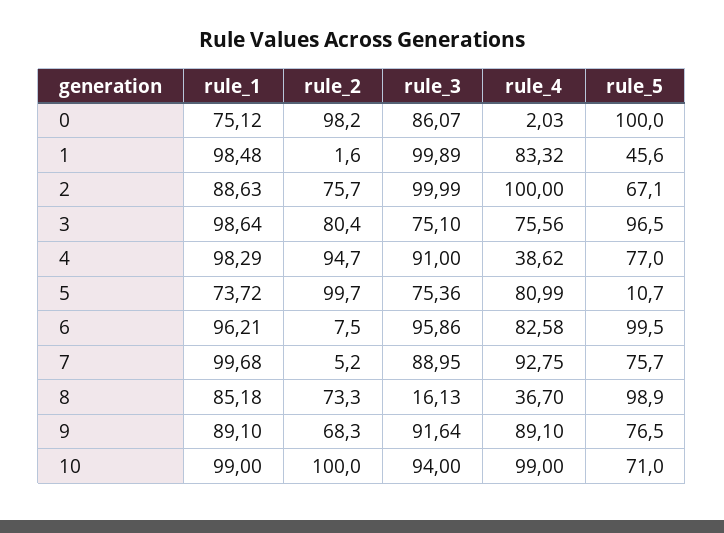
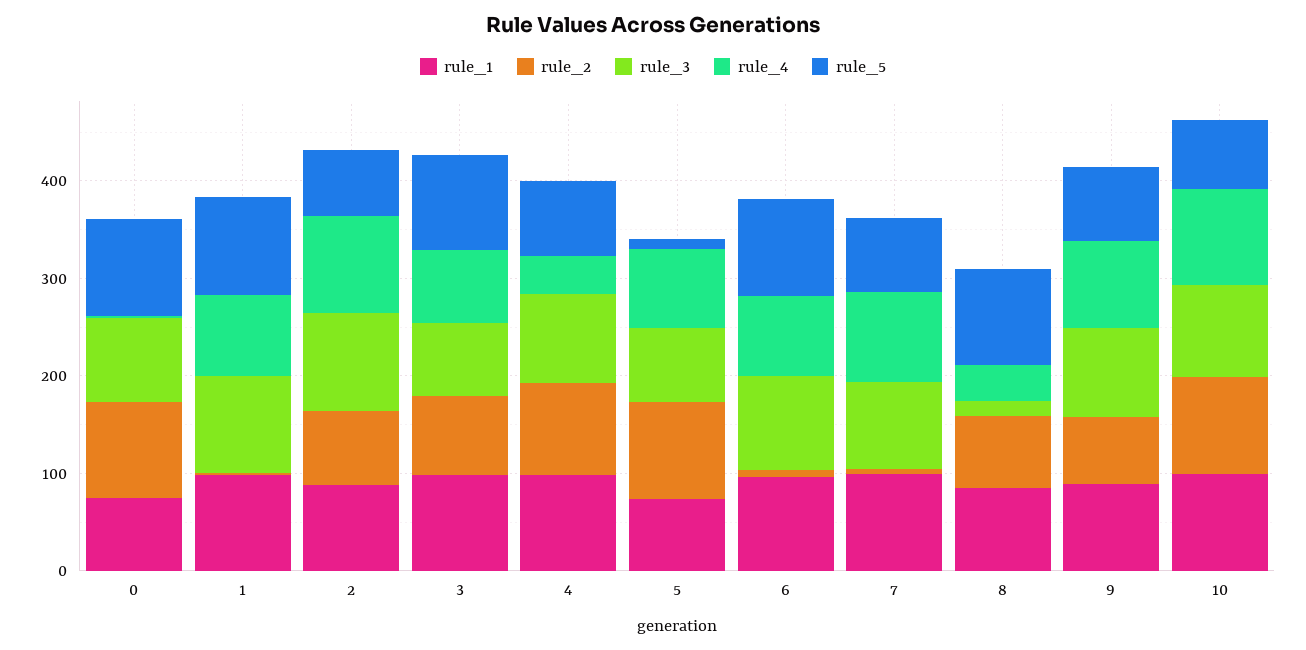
  {
    "rule_1": {
      "0": 75.12,
      "1": 98.48,
      "2": 88.63,
      "3": 98.64,
      "4": 98.29,
      "5": 73.72,
      "6": 96.21,
      "7": 99.68,
      "8": 85.18,
      "9": 89.1,
      "10": 99
    },
    "rule_2": {
      "0": 98.2,
      "1": 1.6,
      "2": 75.7,
      "3": 80.4,
      "4": 94.7,
      "5": 99.7,
      "6": 7.5,
      "7": 5.2,
      "8": 73.3,
      "9": 68.3,
      "10": 100
    },
    "rule_3": {
      "0": 86.07,
      "1": 99.89,
      "2": 99.99,
      "3": 75.1,
      "4": 91,
      "5": 75.36,
      "6": 95.86,
      "7": 88.95,
      "8": 16.13,
      "9": 91.64,
      "10": 94
    },
    "rule_4": {
      "0": 2.03,
      "1": 83.32,
      "2": 100,
      "3": 75.56,
      "4": 38.62,
      "5": 80.99,
      "6": 82.58,
      "7": 92.75,
      "8": 36.7,
      "9": 89.1,
      "10": 99
    },
    "rule_5": {
      "0": 100,
-     "1": 45.6,
+     "1": 100,
      "2": 67.1,
      "3": 96.5,
      "4": 77,
      "5": 10.7,
      "6": 99.5,
      "7": 75.7,
      "8": 98.9,
      "9": 76.5,
      "10": 71
    }
  }

